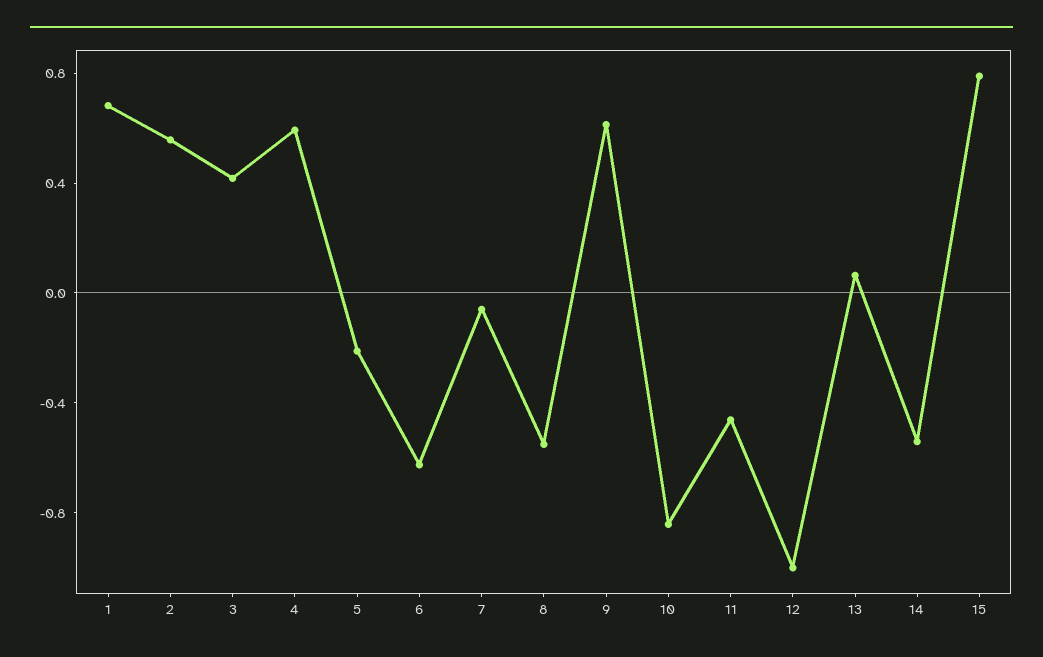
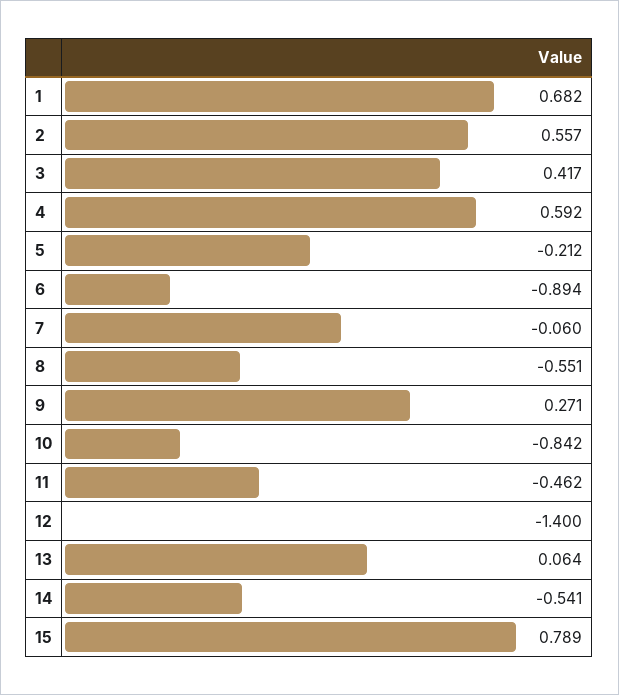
  {
    "1": 0.682,
    "2": 0.557,
    "3": 0.417,
    "4": 0.592,
    "5": -0.212,
-   "6": -0.6,
+   "6": -0.894,
    "7": -0.06,
    "8": -0.551,
-   "9": 0.6,
+   "9": 0.271,
    "10": -0.842,
    "11": -0.462,
-   "12": -1,
+   "12": -1.4,
    "13": 0.064,
    "14": -0.541,
    "15": 0.789
  }

